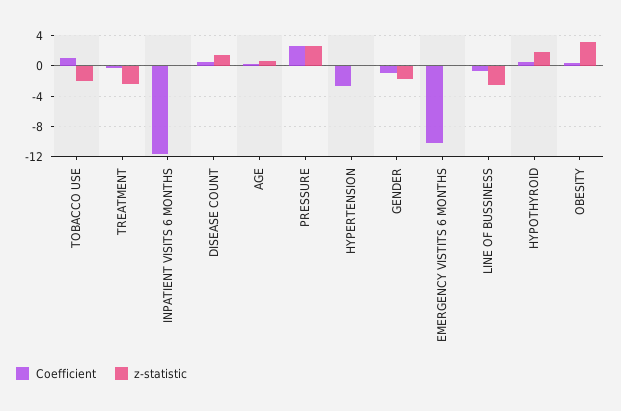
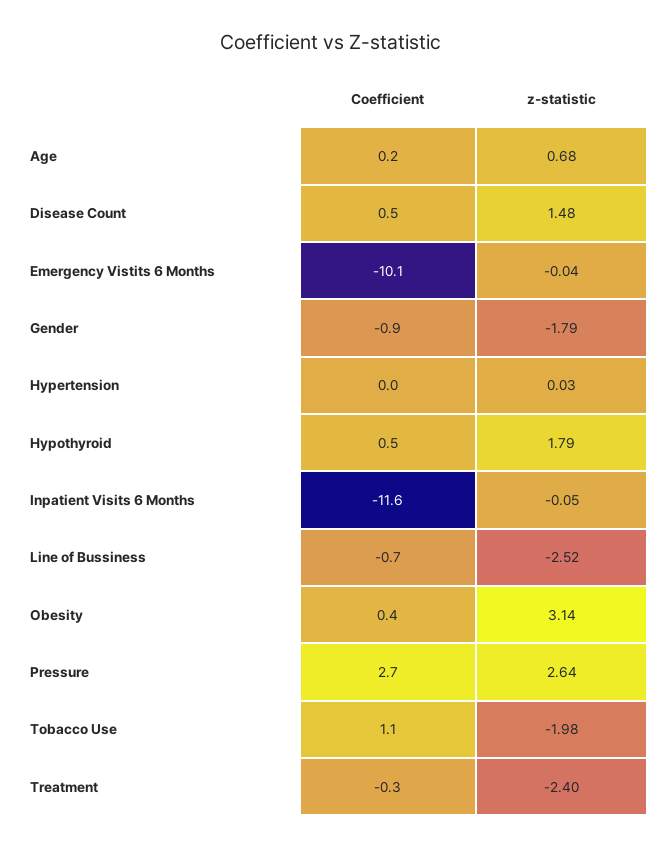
  {
    "Coefficient": {
      "TOBACCO USE": 1.1,
      "TREATMENT": -0.3,
      "INPATIENT VISITS 6 MONTHS": -11.6,
      "DISEASE COUNT": 0.5,
      "AGE": 0.2,
      "PRESSURE": 2.7,
-     "HYPERTENSION": -3,
+     "HYPERTENSION": 0,
      "GENDER": -0.9,
      "EMERGENCY VISTITS 6 MONTHS": -10.1,
      "LINE OF BUSSINESS": -0.7,
      "HYPOTHYROID": 0.5,
      "OBESITY": 0.4
    },
    "z-statistic": {
      "TOBACCO USE": -1.98,
      "TREATMENT": -2.4,
      "INPATIENT VISITS 6 MONTHS": -0.05,
      "DISEASE COUNT": 1.48,
      "AGE": 0.68,
      "PRESSURE": 2.64,
      "HYPERTENSION": 0.03,
      "GENDER": -1.79,
      "EMERGENCY VISTITS 6 MONTHS": -0.04,
      "LINE OF BUSSINESS": -2.52,
      "HYPOTHYROID": 1.79,
      "OBESITY": 3.14
    }
  }

